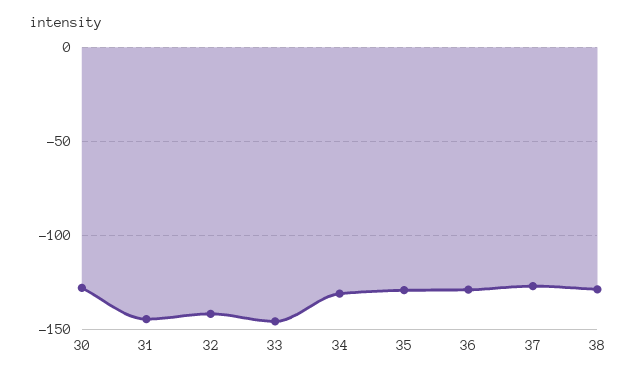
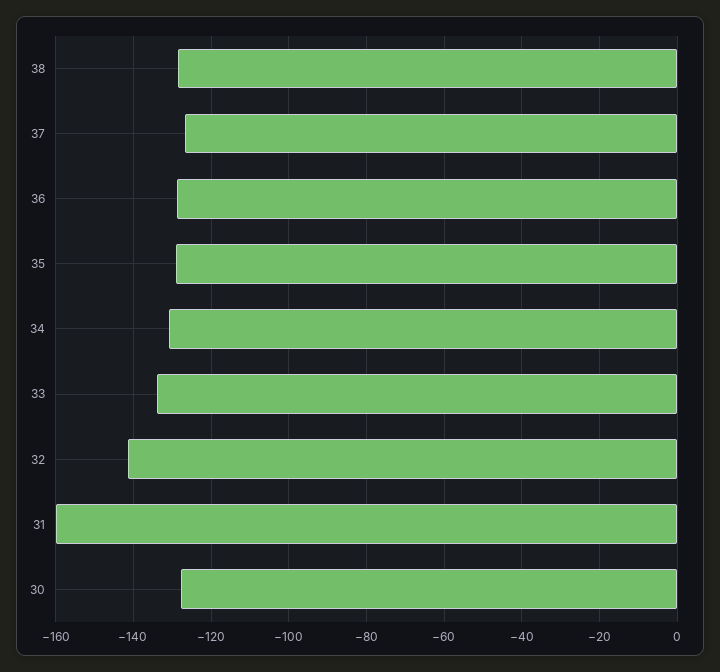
  {
    "30": -128,
-   "31": -145,
+   "31": -160,
    "32": -142,
-   "33": -145,
+   "33": -134,
    "34": -130,
    "35": -130,
    "36": -128,
    "37": -126,
    "38": -128
  }

